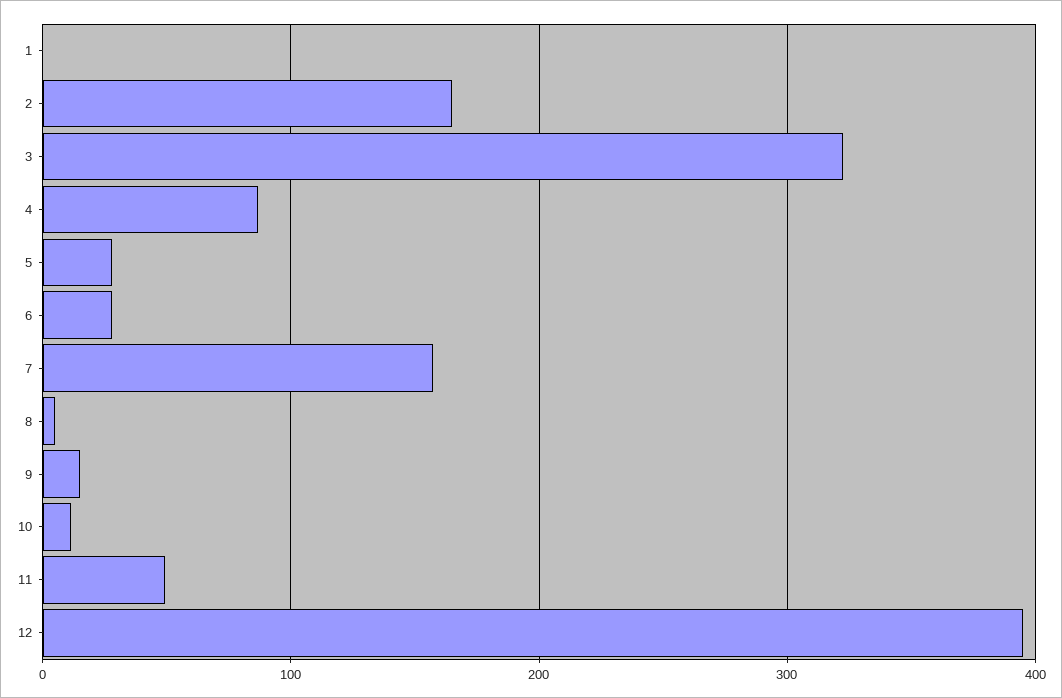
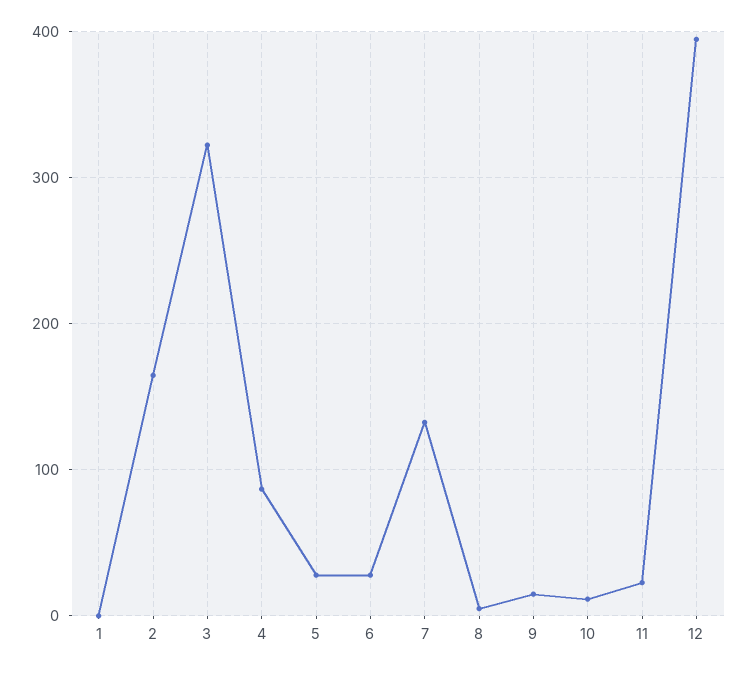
  {
    "1": 0,
    "2": 160,
    "3": 320,
    "4": 90,
    "5": 30,
    "6": 30,
-   "7": 160,
+   "7": 130,
    "8": 10,
    "9": 10,
    "10": 10,
-   "11": 50,
+   "11": 20,
    "12": 400
  }

